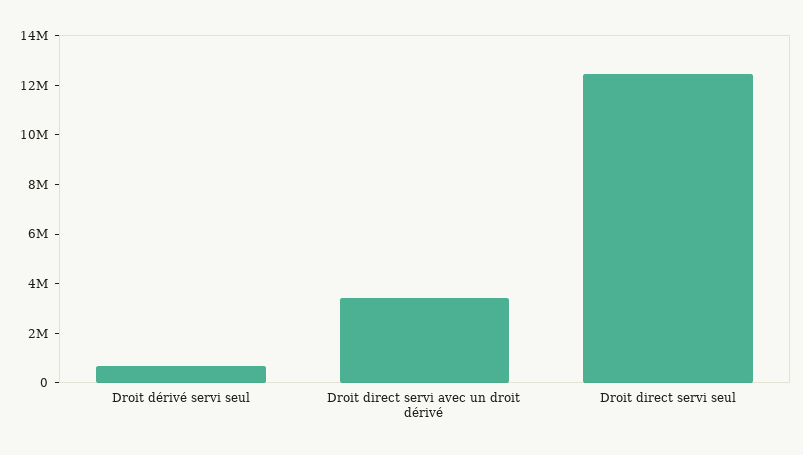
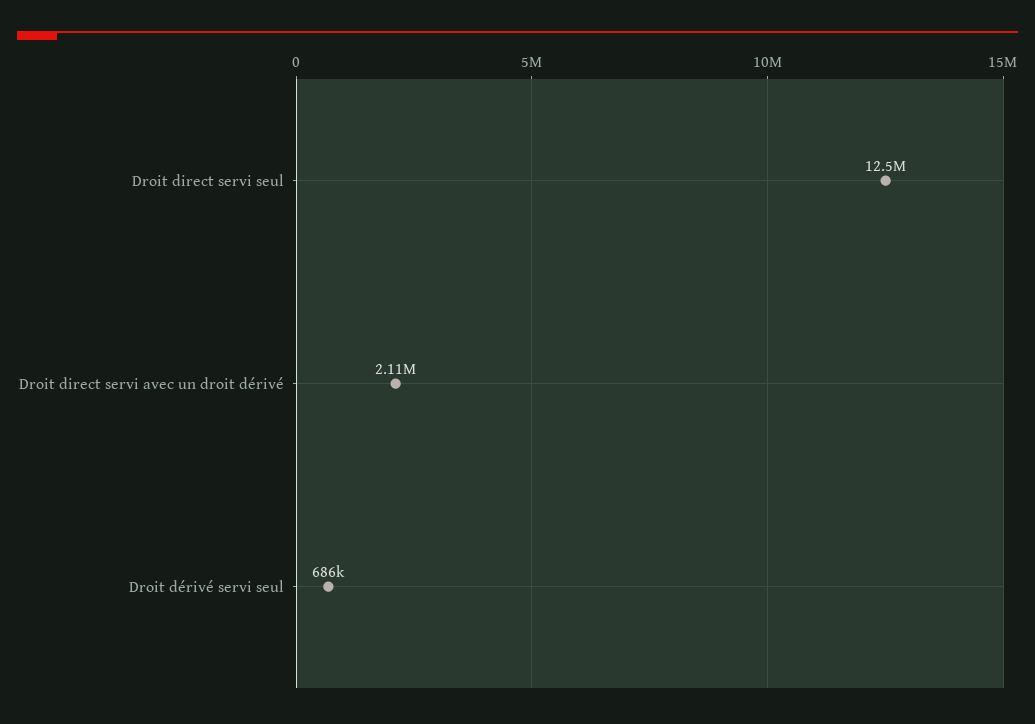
  {
    "Droit dérivé servi seul": 686000,
-   "Droit direct servi avec un droit dérivé": 3500000,
+   "Droit direct servi avec un droit dérivé": 2110000,
    "Droit direct servi seul": 12500000
  }

